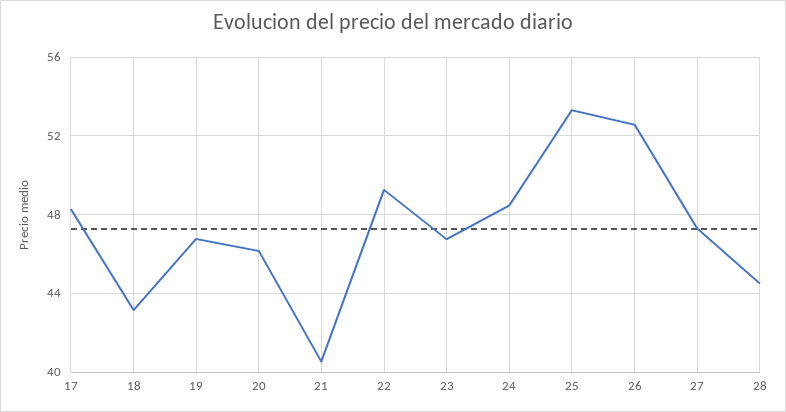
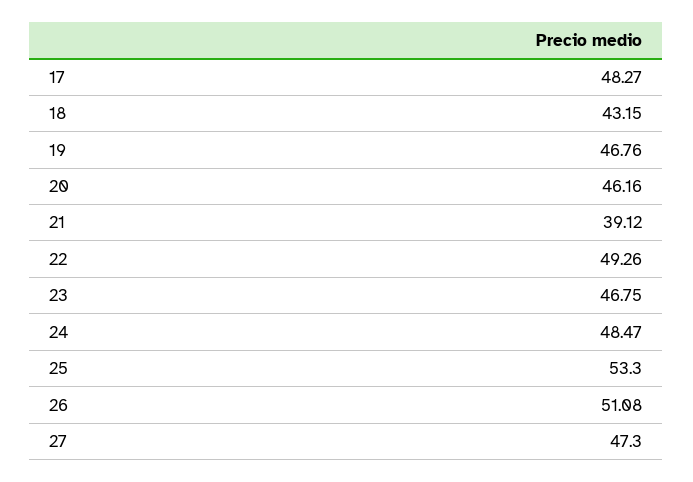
  {
    "17": 48.27,
    "18": 43.15,
    "19": 46.76,
    "20": 46.16,
-   "21": 40.5,
+   "21": 39.12,
    "22": 49.26,
    "23": 46.75,
    "24": 48.47,
    "25": 53.3,
-   "26": 52.5,
+   "26": 51.08,
-   "27": 47.3,
+   "27": 47.3
-   "28": 44.5
  }

